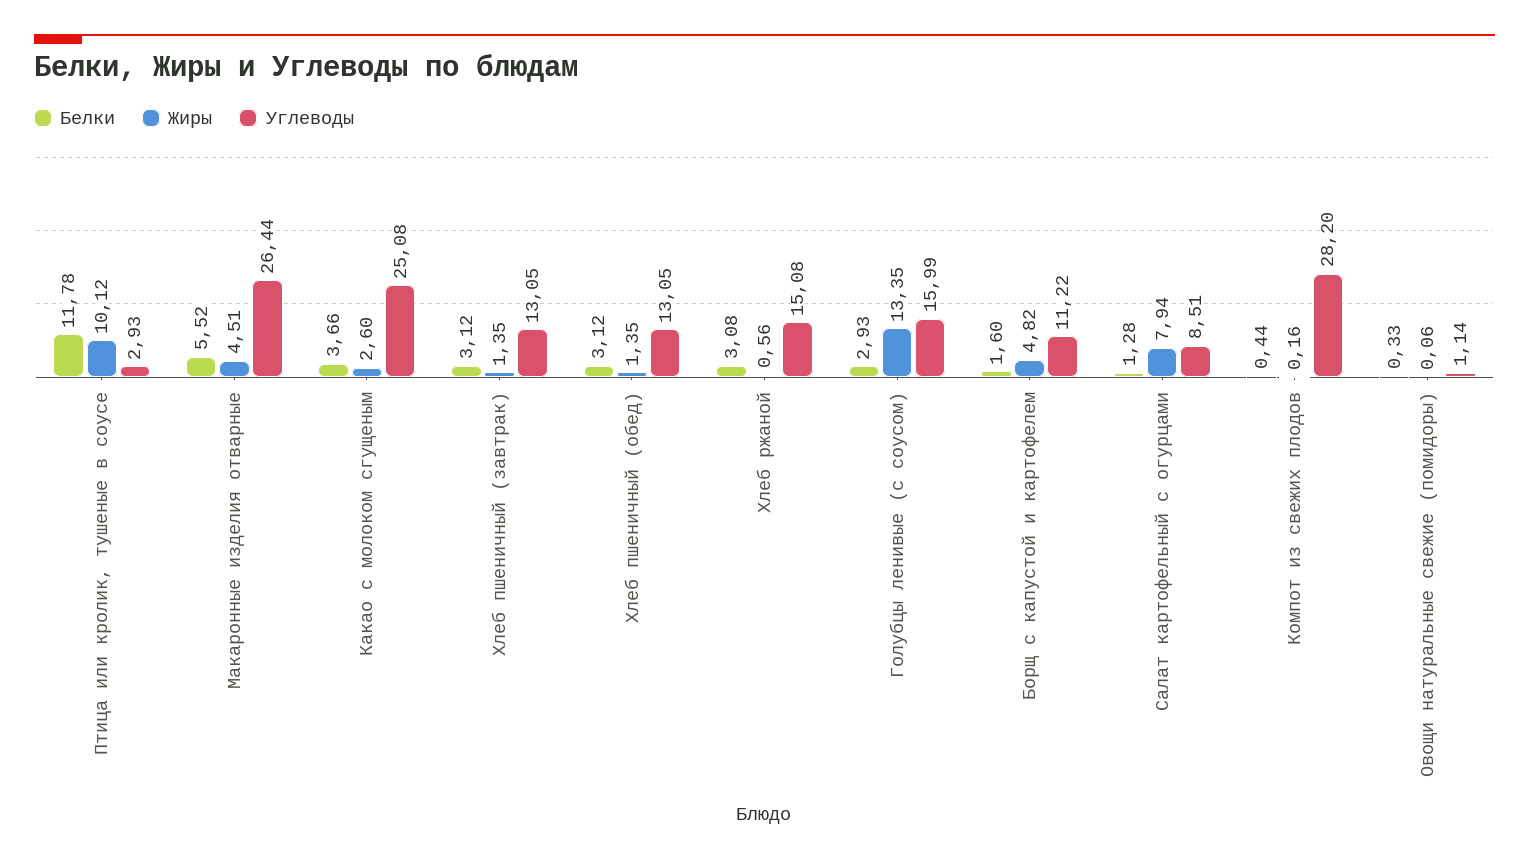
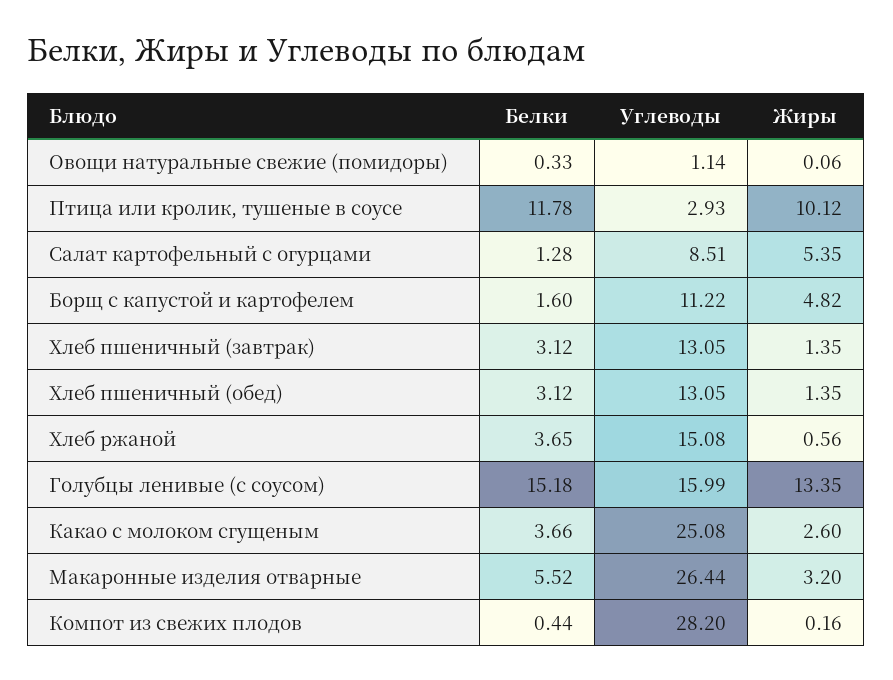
  {
    "Белки": {
      "Птица или кролик, тушеные в соусе": 11.78,
      "Макаронные изделия отварные": 5.52,
      "Какао с молоком сгущеным": 3.66,
      "Хлеб пшеничный (завтрак)": 3.12,
      "Хлеб пшеничный (обед)": 3.12,
-     "Хлеб ржаной": 3.08,
+     "Хлеб ржаной": 3.65,
-     "Голубцы ленивые (с соусом)": 2.93,
+     "Голубцы ленивые (с соусом)": 15.18,
      "Борщ с капустой и картофелем": 1.6,
      "Салат картофельный с огурцами": 1.28,
      "Компот из свежих плодов": 0.44,
      "Овощи натуральные свежие (помидоры)": 0.33
    },
    "Жиры": {
      "Птица или кролик, тушеные в соусе": 10.12,
-     "Макаронные изделия отварные": 4.51,
+     "Макаронные изделия отварные": 3.2,
      "Какао с молоком сгущеным": 2.6,
      "Хлеб пшеничный (завтрак)": 1.35,
      "Хлеб пшеничный (обед)": 1.35,
      "Хлеб ржаной": 0.56,
      "Голубцы ленивые (с соусом)": 13.35,
      "Борщ с капустой и картофелем": 4.82,
-     "Салат картофельный с огурцами": 7.94,
+     "Салат картофельный с огурцами": 5.35,
      "Компот из свежих плодов": 0.16,
      "Овощи натуральные свежие (помидоры)": 0.06
    },
    "Углеводы": {
      "Птица или кролик, тушеные в соусе": 2.93,
      "Макаронные изделия отварные": 26.44,
      "Какао с молоком сгущеным": 25.08,
      "Хлеб пшеничный (завтрак)": 13.05,
      "Хлеб пшеничный (обед)": 13.05,
      "Хлеб ржаной": 15.08,
      "Голубцы ленивые (с соусом)": 15.99,
      "Борщ с капустой и картофелем": 11.22,
      "Салат картофельный с огурцами": 8.51,
      "Компот из свежих плодов": 28.2,
      "Овощи натуральные свежие (помидоры)": 1.14
    }
  }

